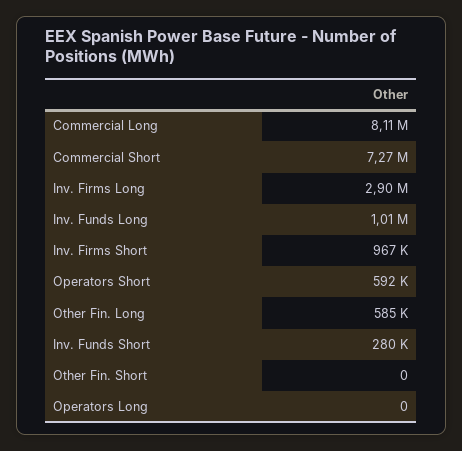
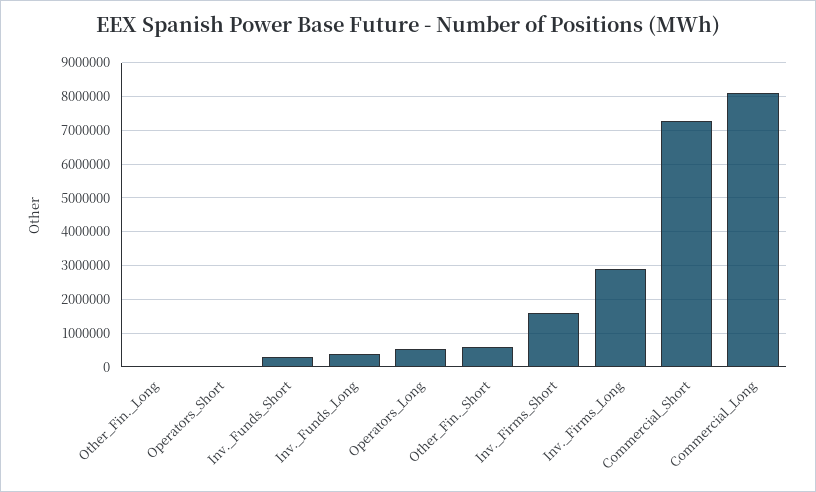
  {
    "Commercial Long": 8110000,
    "Commercial Short": 7270000,
    "Inv. Firms Long": 2900000,
-   "Inv. Funds Long": 1010000,
+   "Inv. Funds Long": 400000,
-   "Inv. Firms Short": 967000,
+   "Inv. Firms Short": 1600000,
-   "Operators Short": 592000,
+   "Operators Short": 0,
-   "Other Fin. Long": 585000,
+   "Other Fin. Long": 0,
    "Inv. Funds Short": 280000,
-   "Other Fin. Short": 0,
+   "Other Fin. Short": 600000,
-   "Operators Long": 0
+   "Operators Long": 600000
  }

